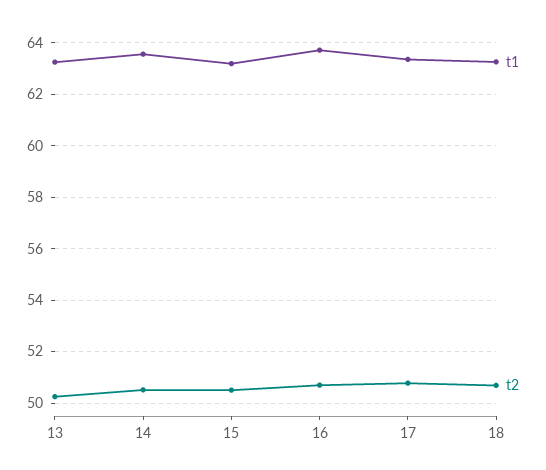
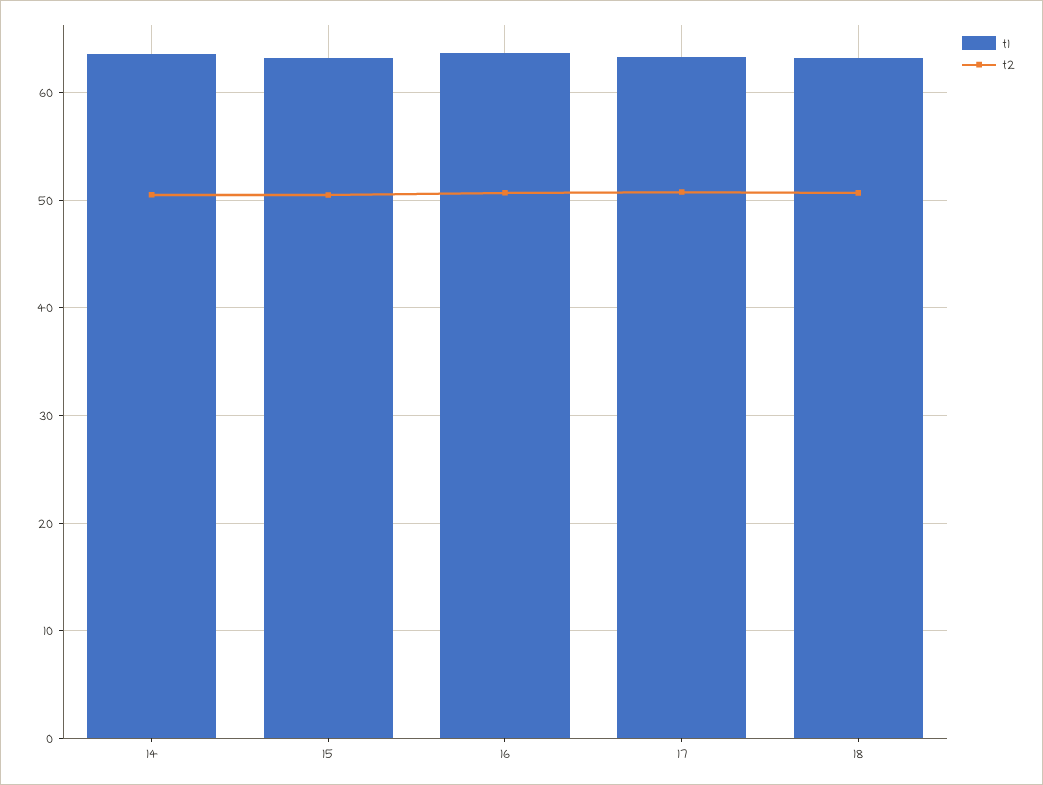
  {
    "t1": {
-     "13": 63.25,
      "14": 63.5,
      "15": 63.25,
      "16": 63.75,
      "17": 63.25,
      "18": 63.25
    },
    "t2": {
-     "13": 50.25,
      "14": 50.5,
      "15": 50.5,
      "16": 50.75,
      "17": 50.75,
      "18": 50.75
    }
  }

